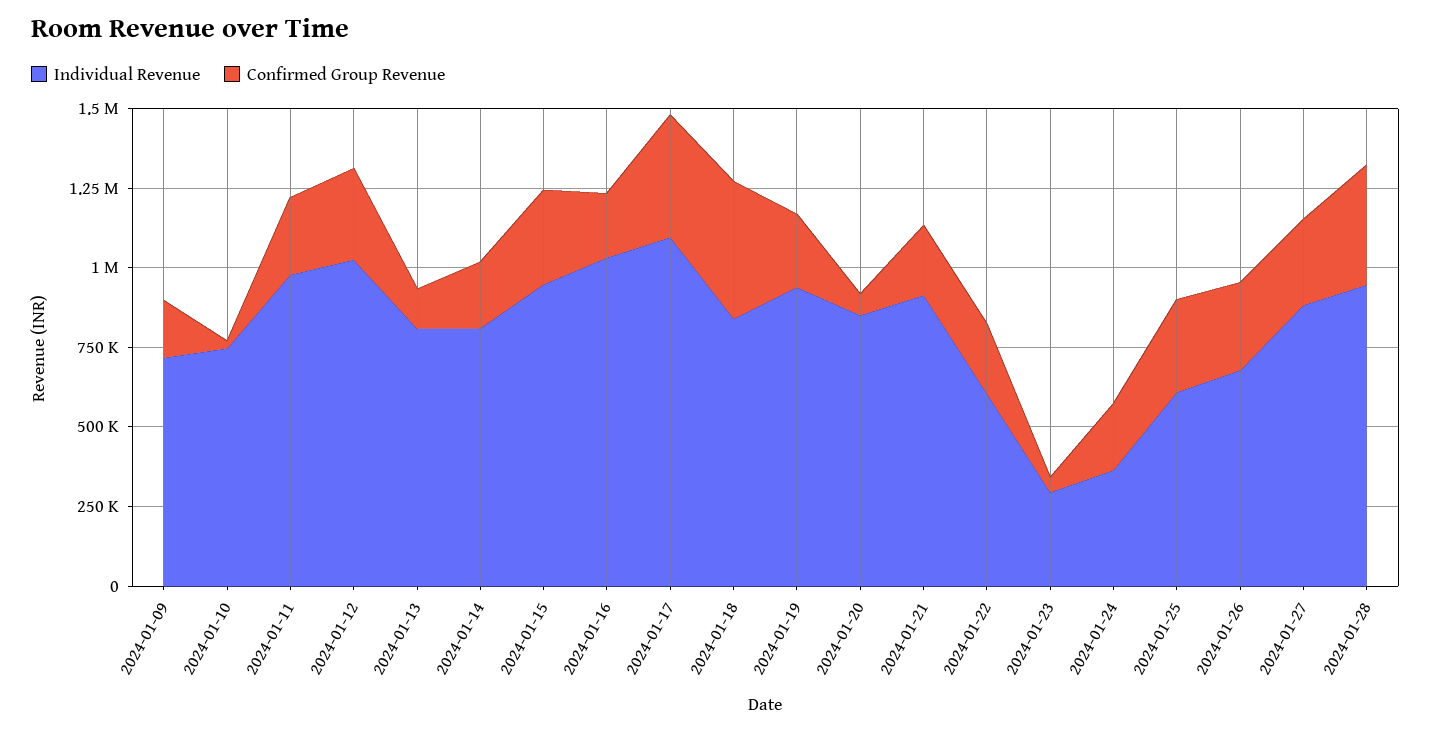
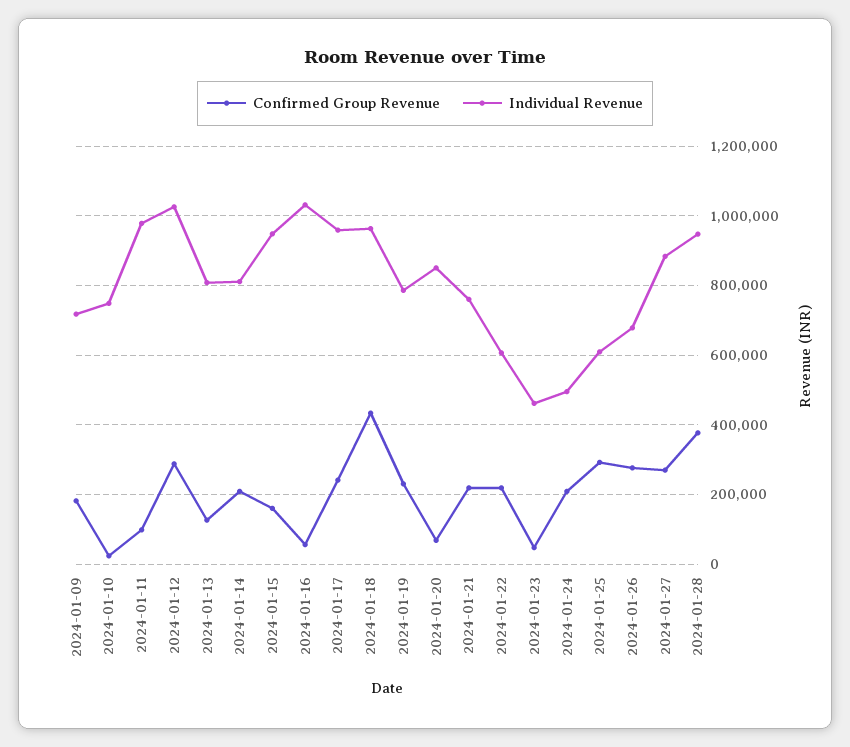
  {
    "Individual Revenue": {
      "2024-01-09": 720000,
      "2024-01-10": 740000,
      "2024-01-11": 980000,
      "2024-01-12": 1020000,
      "2024-01-13": 800000,
      "2024-01-14": 820000,
      "2024-01-15": 940000,
      "2024-01-16": 1040000,
-     "2024-01-17": 1100000,
+     "2024-01-17": 960000,
-     "2024-01-18": 850000,
+     "2024-01-18": 960000,
-     "2024-01-19": 950000,
+     "2024-01-19": 780000,
      "2024-01-20": 860000,
-     "2024-01-21": 900000,
+     "2024-01-21": 760000,
      "2024-01-22": 600000,
-     "2024-01-23": 300000,
+     "2024-01-23": 460000,
-     "2024-01-24": 350000,
+     "2024-01-24": 500000,
      "2024-01-25": 600000,
      "2024-01-26": 680000,
      "2024-01-27": 880000,
      "2024-01-28": 940000
    },
    "Confirmed Group Revenue": {
      "2024-01-09": 180000,
      "2024-01-10": 20000,
-     "2024-01-11": 250000,
+     "2024-01-11": 100000,
      "2024-01-12": 280000,
      "2024-01-13": 120000,
      "2024-01-14": 200000,
-     "2024-01-15": 300000,
+     "2024-01-15": 160000,
-     "2024-01-16": 200000,
+     "2024-01-16": 60000,
-     "2024-01-17": 400000,
+     "2024-01-17": 240000,
      "2024-01-18": 440000,
      "2024-01-19": 220000,
      "2024-01-20": 60000,
      "2024-01-21": 220000,
      "2024-01-22": 220000,
      "2024-01-23": 40000,
      "2024-01-24": 200000,
      "2024-01-25": 300000,
      "2024-01-26": 280000,
      "2024-01-27": 260000,
      "2024-01-28": 380000
    }
  }

